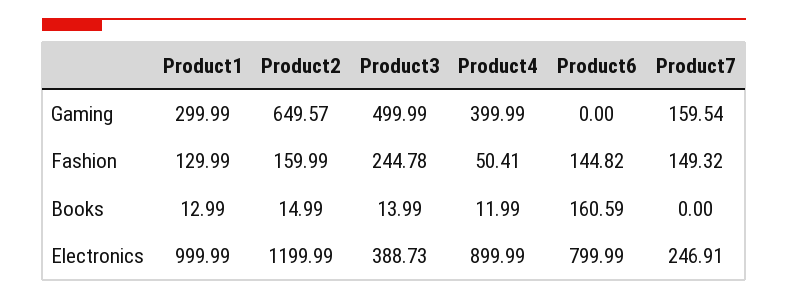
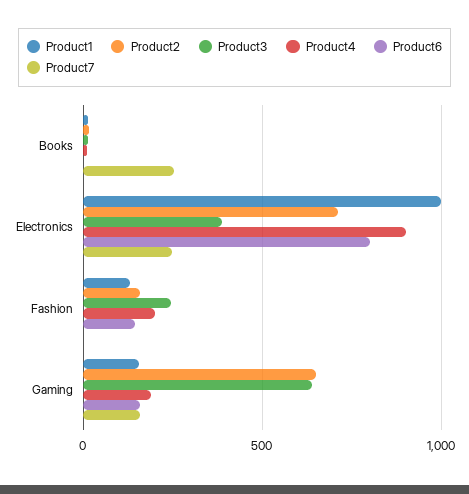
  {
    "Product1": {
-     "Gaming": 299.99,
+     "Gaming": 150,
      "Fashion": 129.99,
      "Books": 12.99,
      "Electronics": 999.99
    },
    "Product2": {
      "Gaming": 649.57,
      "Fashion": 159.99,
      "Books": 14.99,
-     "Electronics": 1199.99
+     "Electronics": 700
    },
    "Product3": {
-     "Gaming": 499.99,
+     "Gaming": 650,
      "Fashion": 244.78,
      "Books": 13.99,
      "Electronics": 388.73
    },
    "Product4": {
-     "Gaming": 399.99,
+     "Gaming": 200,
-     "Fashion": 50.41,
+     "Fashion": 200,
      "Books": 11.99,
      "Electronics": 899.99
    },
    "Product6": {
-     "Gaming": 0,
+     "Gaming": 150,
      "Fashion": 144.82,
-     "Books": 160.59,
+     "Books": 0,
      "Electronics": 799.99
    },
    "Product7": {
      "Gaming": 159.54,
-     "Fashion": 149.32,
+     "Fashion": 0,
-     "Books": 0,
+     "Books": 250,
      "Electronics": 246.91
    }
  }

